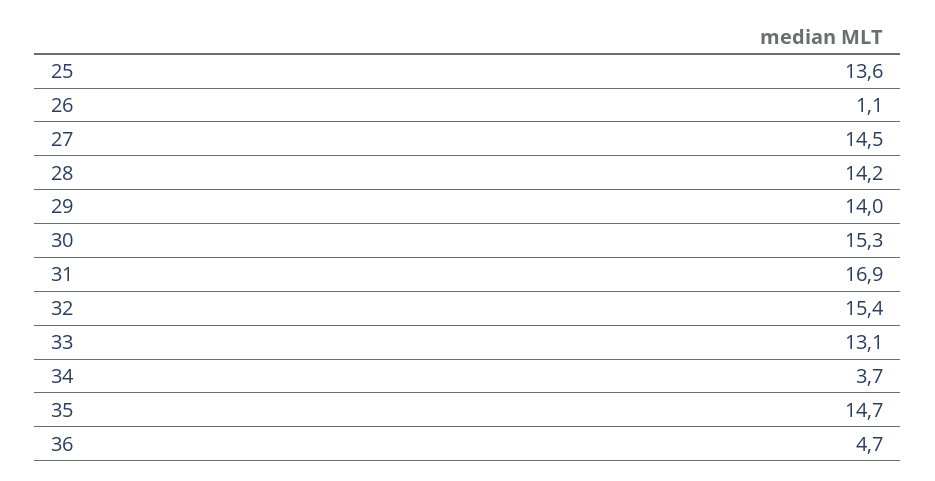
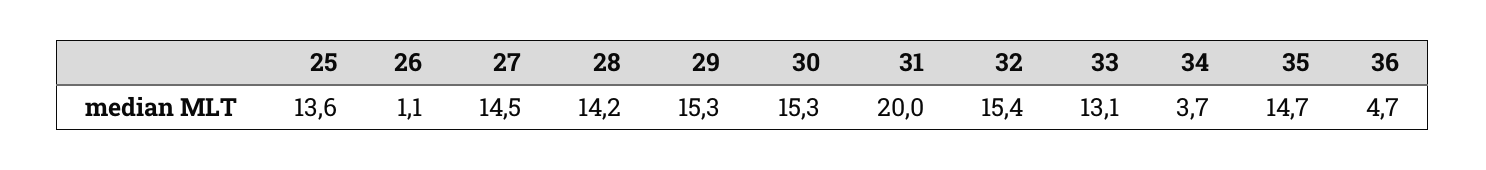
  {
    "25": 13.6,
    "26": 1.1,
    "27": 14.5,
    "28": 14.2,
-   "29": 14,
+   "29": 15.3,
    "30": 15.3,
-   "31": 16.9,
+   "31": 20,
    "32": 15.4,
    "33": 13.1,
    "34": 3.7,
    "35": 14.7,
    "36": 4.7
  }

